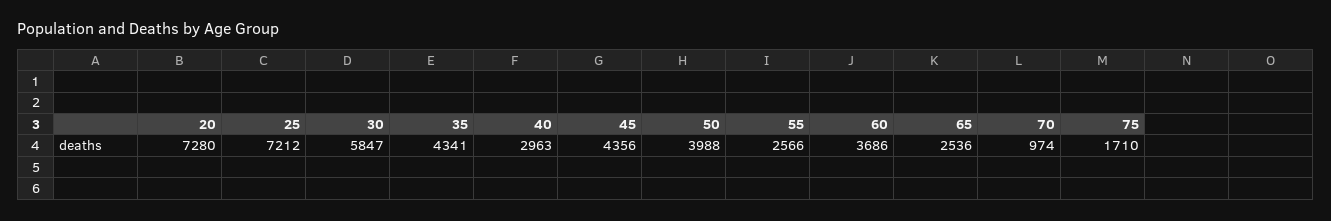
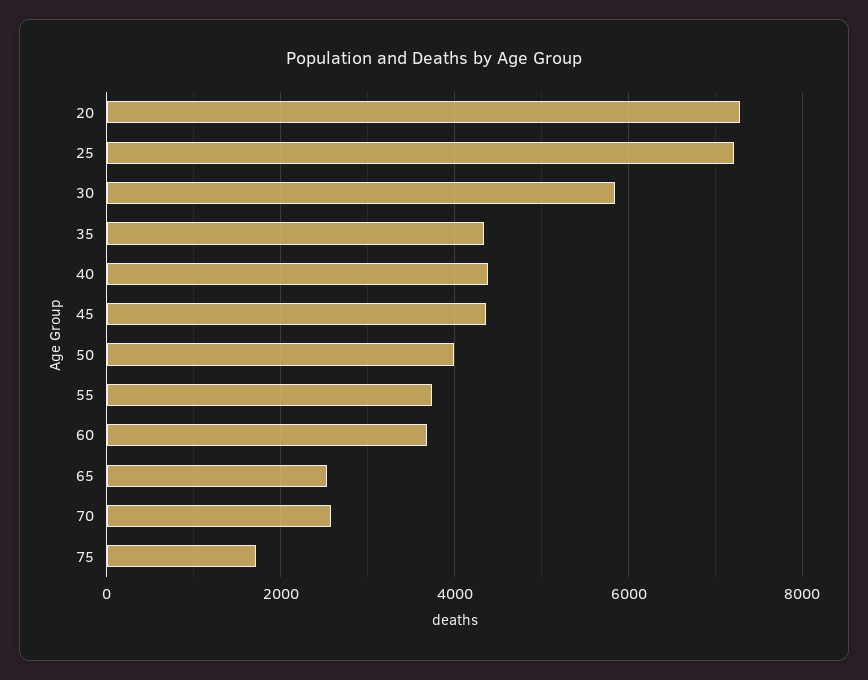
  {
    "20": 7280,
    "25": 7212,
    "30": 5847,
    "35": 4341,
-   "40": 2963,
+   "40": 4400,
    "45": 4356,
    "50": 3988,
-   "55": 2566,
+   "55": 3800,
    "60": 3686,
    "65": 2536,
-   "70": 974,
+   "70": 2600,
    "75": 1710
  }

